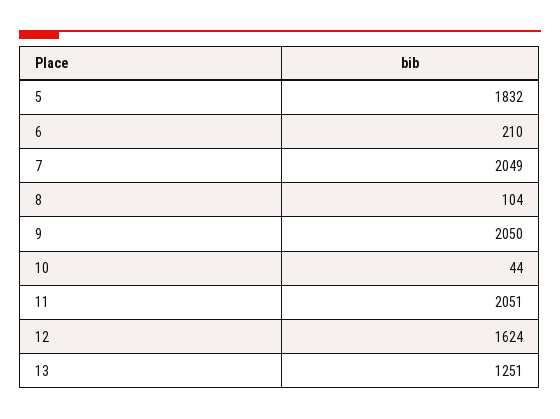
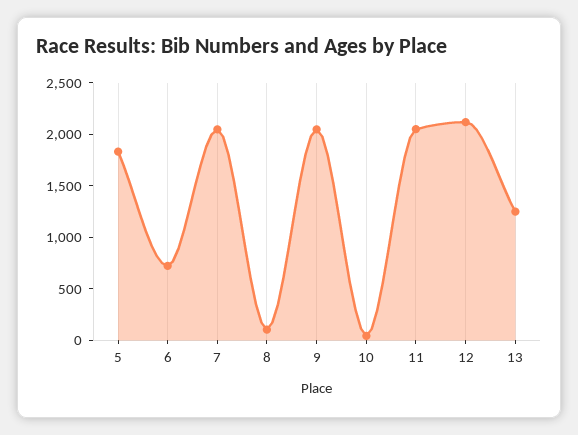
  {
    "5": 1832,
-   "6": 210,
+   "6": 700,
    "7": 2049,
    "8": 104,
    "9": 2050,
    "10": 44,
    "11": 2051,
-   "12": 1624,
+   "12": 2100,
    "13": 1251
  }

